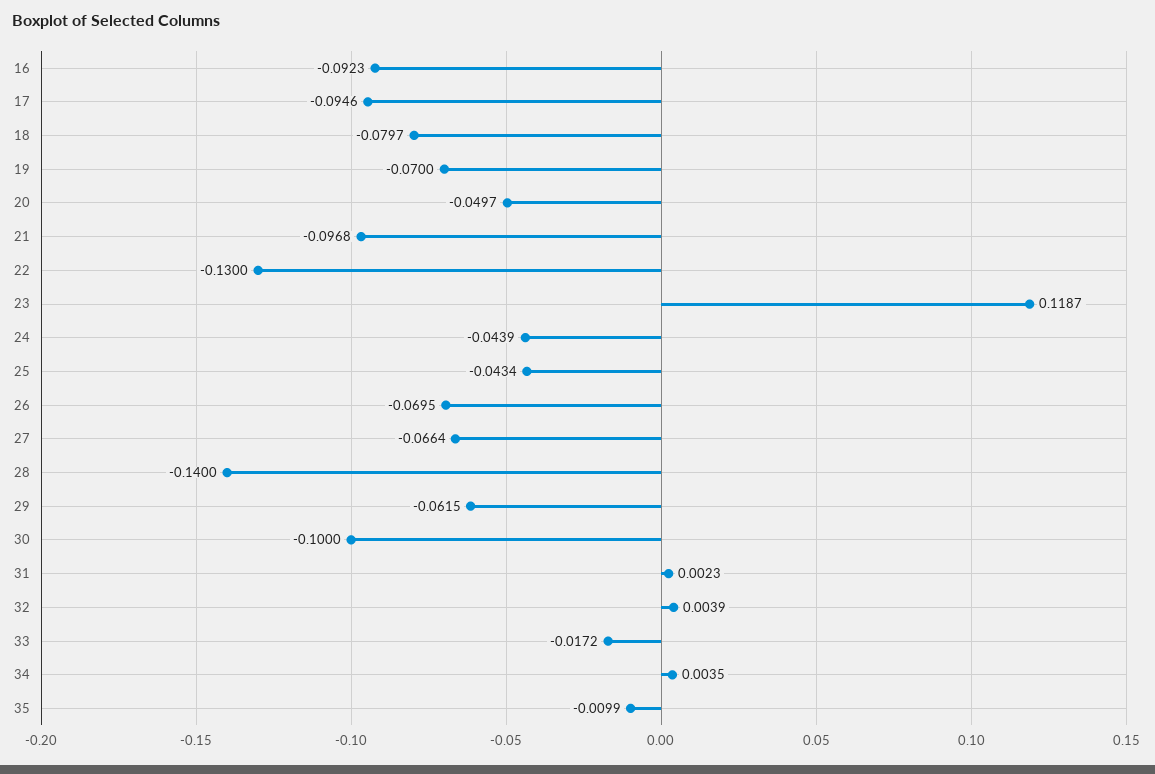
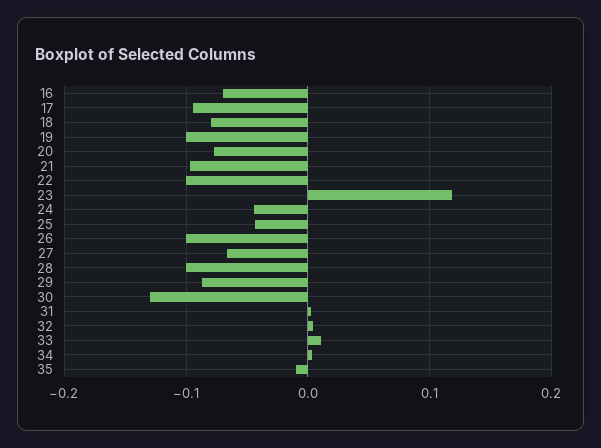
  {
-   "16": -0.0923,
+   "16": -0.07,
    "17": -0.0946,
    "18": -0.0797,
-   "19": -0.07,
+   "19": -0.1,
-   "20": -0.0497,
+   "20": -0.08,
    "21": -0.0968,
-   "22": -0.13,
+   "22": -0.1,
    "23": 0.1187,
    "24": -0.0439,
    "25": -0.0434,
-   "26": -0.0695,
+   "26": -0.1,
    "27": -0.0664,
-   "28": -0.14,
+   "28": -0.1,
-   "29": -0.0615,
+   "29": -0.09,
-   "30": -0.1,
+   "30": -0.13,
    "31": 0.0023,
    "32": 0.0039,
-   "33": -0.0172,
+   "33": 0.01,
    "34": 0.0035,
    "35": -0.0099
  }

